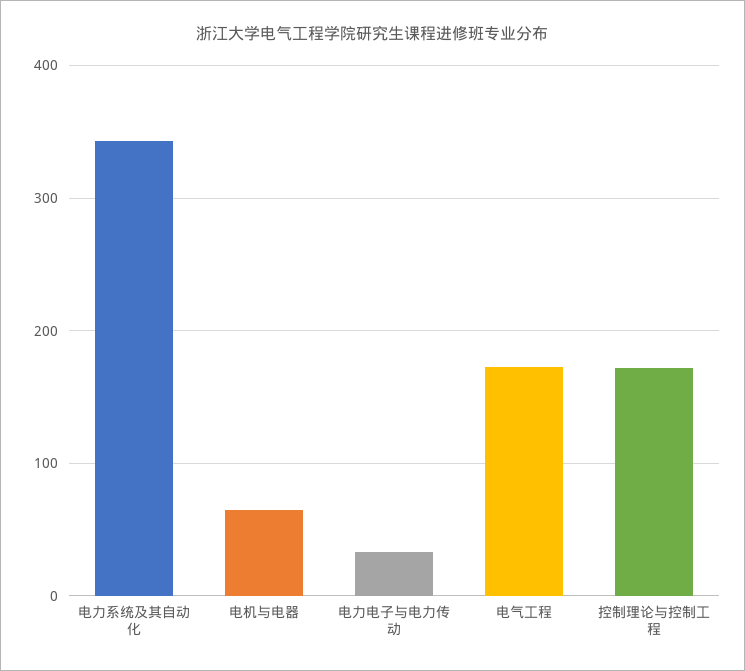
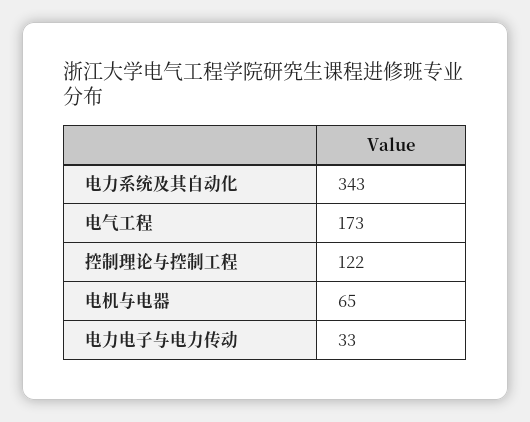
  {
    "电力系统及其自动化": 343,
    "电机与电器": 65,
    "电力电子与电力传动": 33,
    "电气工程": 173,
-   "控制理论与控制工程": 170
+   "控制理论与控制工程": 122
  }

